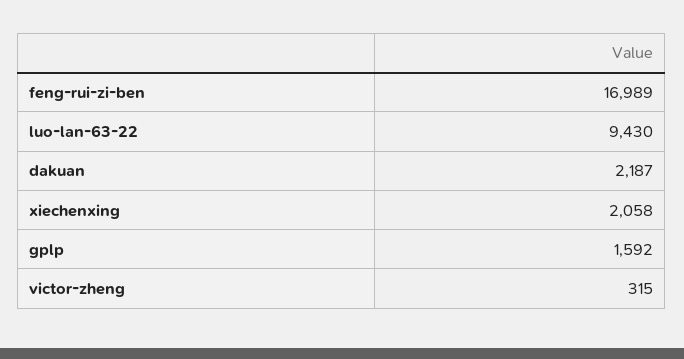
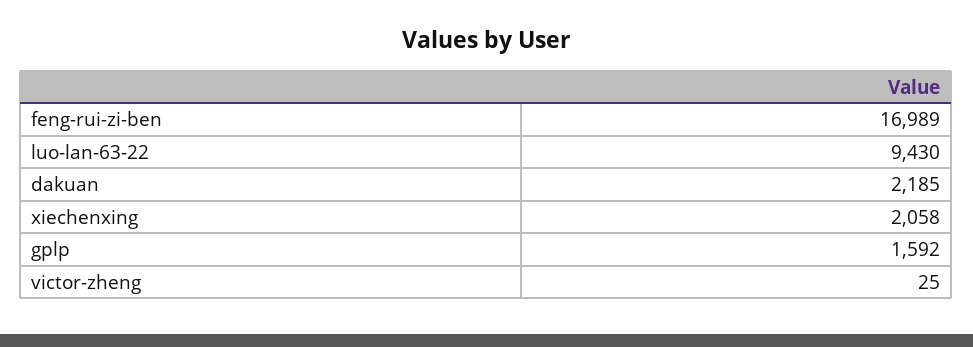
  {
    "feng-rui-zi-ben": 16989,
    "luo-lan-63-22": 9430,
-   "dakuan": 2187,
+   "dakuan": 2185,
    "xiechenxing": 2058,
    "gplp": 1592,
-   "victor-zheng": 315
+   "victor-zheng": 25
  }

